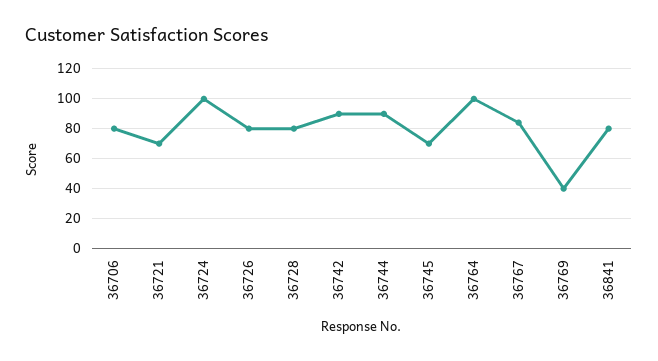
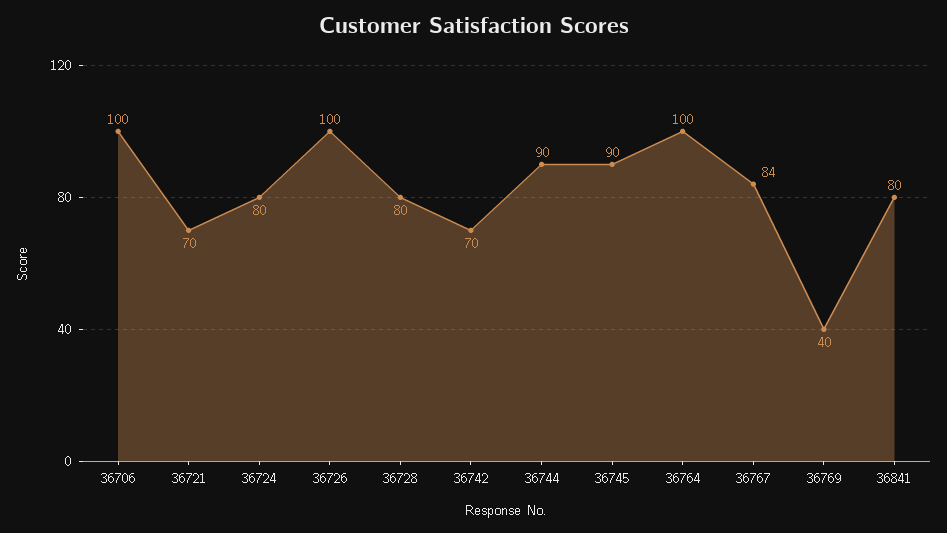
  {
-   "36706": 80,
+   "36706": 100,
    "36721": 70,
-   "36724": 100,
+   "36724": 80,
-   "36726": 80,
+   "36726": 100,
    "36728": 80,
-   "36742": 90,
+   "36742": 70,
    "36744": 90,
-   "36745": 70,
+   "36745": 90,
    "36764": 100,
    "36767": 84,
    "36769": 40,
    "36841": 80
  }

